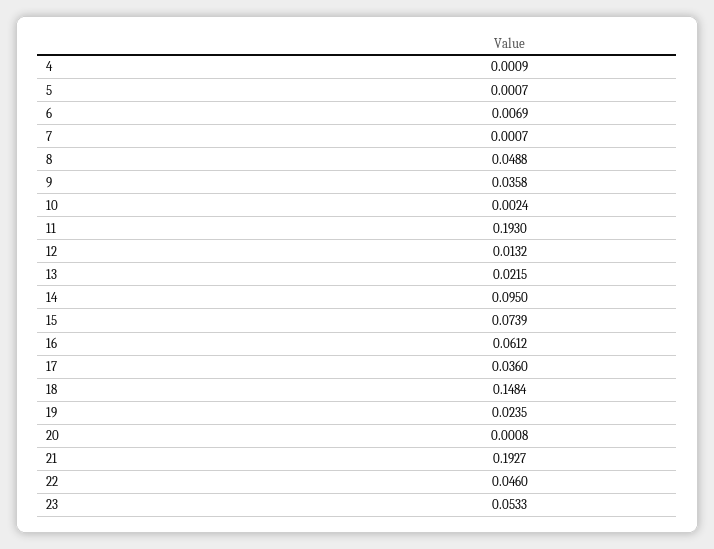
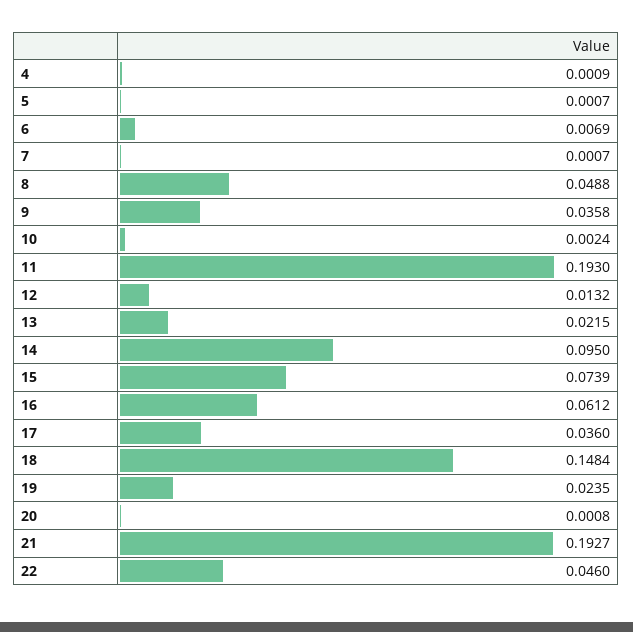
  {
    "4": 0.0009,
    "5": 0.0007,
    "6": 0.0069,
    "7": 0.0007,
    "8": 0.0488,
    "9": 0.0358,
    "10": 0.0024,
    "11": 0.193,
    "12": 0.0132,
    "13": 0.0215,
    "14": 0.095,
    "15": 0.0739,
    "16": 0.0612,
    "17": 0.036,
    "18": 0.1484,
    "19": 0.0235,
    "20": 0.0008,
    "21": 0.1927,
-   "22": 0.046,
+   "22": 0.046
-   "23": 0.0533
  }

